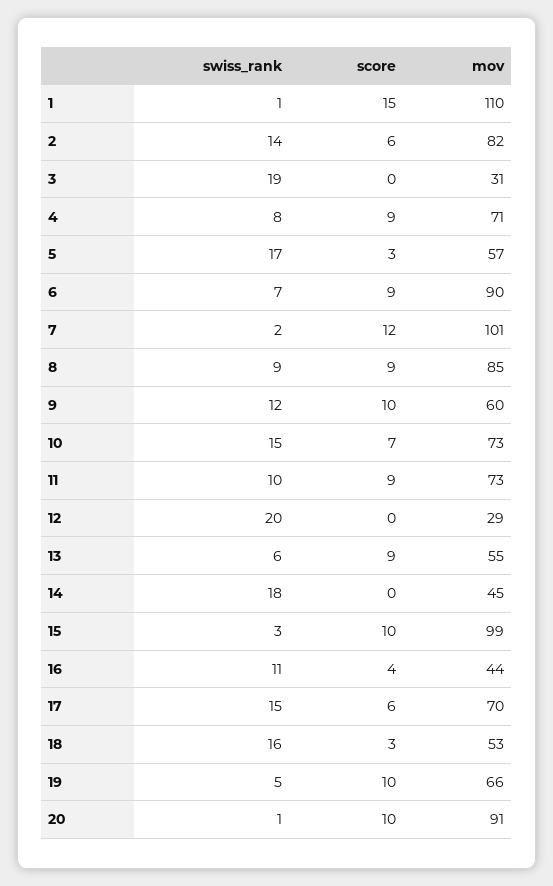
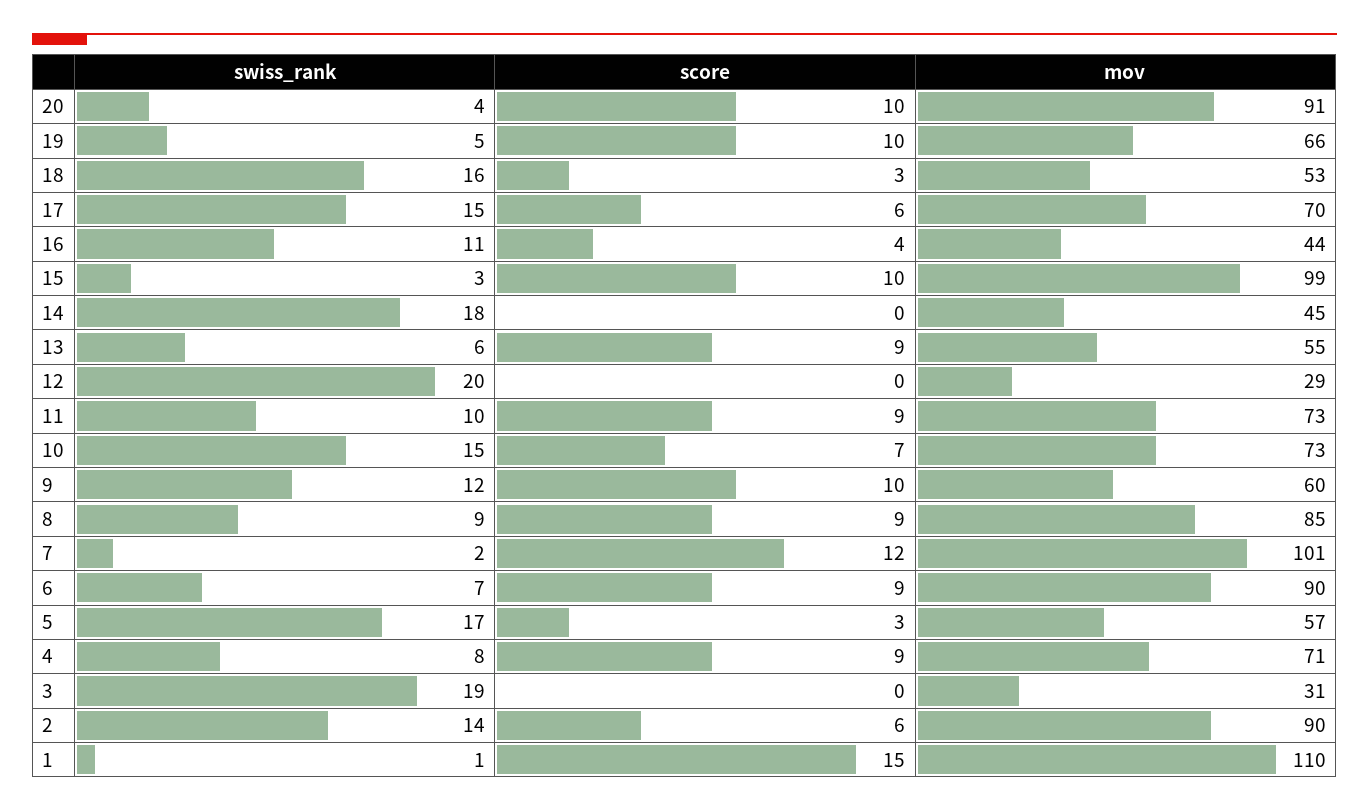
  {
    "swiss_rank": {
      "1": 1,
      "2": 14,
      "3": 19,
      "4": 8,
      "5": 17,
      "6": 7,
      "7": 2,
      "8": 9,
      "9": 12,
      "10": 15,
      "11": 10,
      "12": 20,
      "13": 6,
      "14": 18,
      "15": 3,
      "16": 11,
      "17": 15,
      "18": 16,
      "19": 5,
-     "20": 1
+     "20": 4
    },
    "score": {
      "1": 15,
      "2": 6,
      "3": 0,
      "4": 9,
      "5": 3,
      "6": 9,
      "7": 12,
      "8": 9,
      "9": 10,
      "10": 7,
      "11": 9,
      "12": 0,
      "13": 9,
      "14": 0,
      "15": 10,
      "16": 4,
      "17": 6,
      "18": 3,
      "19": 10,
      "20": 10
    },
    "mov": {
      "1": 110,
-     "2": 82,
+     "2": 90,
      "3": 31,
      "4": 71,
      "5": 57,
      "6": 90,
      "7": 101,
      "8": 85,
      "9": 60,
      "10": 73,
      "11": 73,
      "12": 29,
      "13": 55,
      "14": 45,
      "15": 99,
      "16": 44,
      "17": 70,
      "18": 53,
      "19": 66,
      "20": 91
    }
  }

